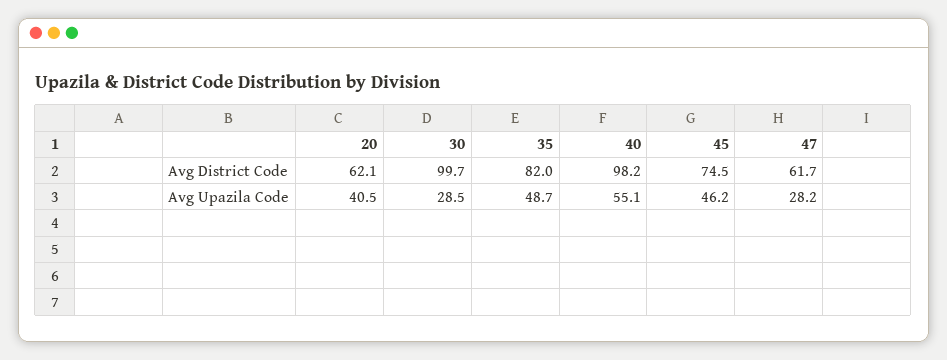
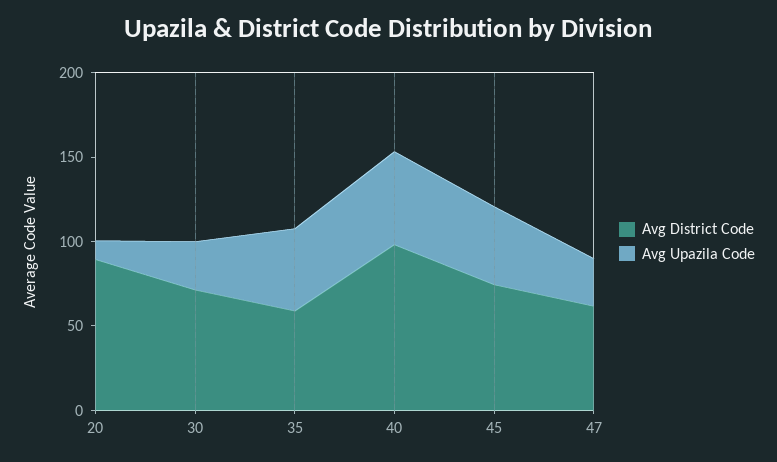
  {
    "Avg District Code": {
-     "20": 62.1,
+     "20": 90,
-     "30": 99.7,
+     "30": 70,
-     "35": 82,
+     "35": 60,
      "40": 98.2,
      "45": 74.5,
      "47": 61.7
    },
    "Avg Upazila Code": {
-     "20": 40.5,
+     "20": 10,
      "30": 28.5,
      "35": 48.7,
      "40": 55.1,
      "45": 46.2,
      "47": 28.2
    }
  }

